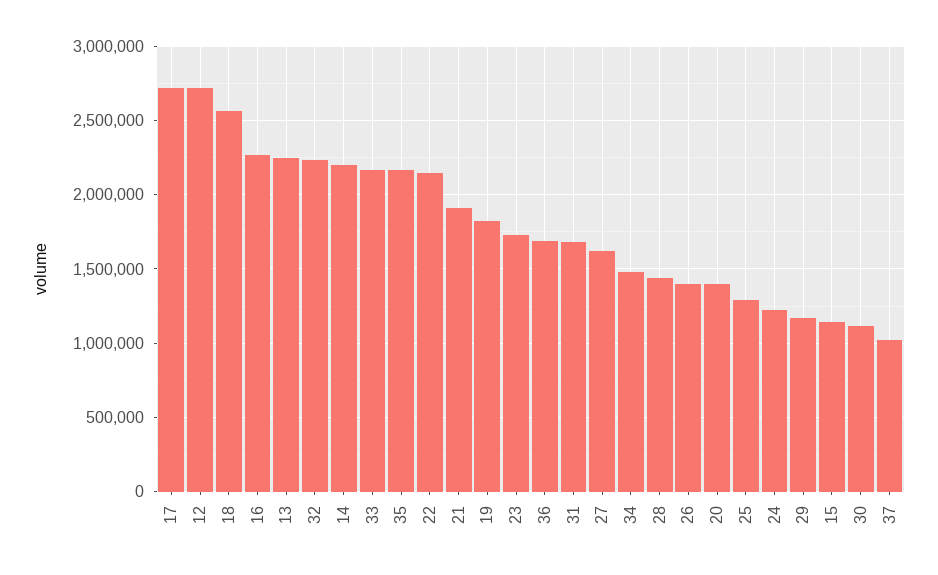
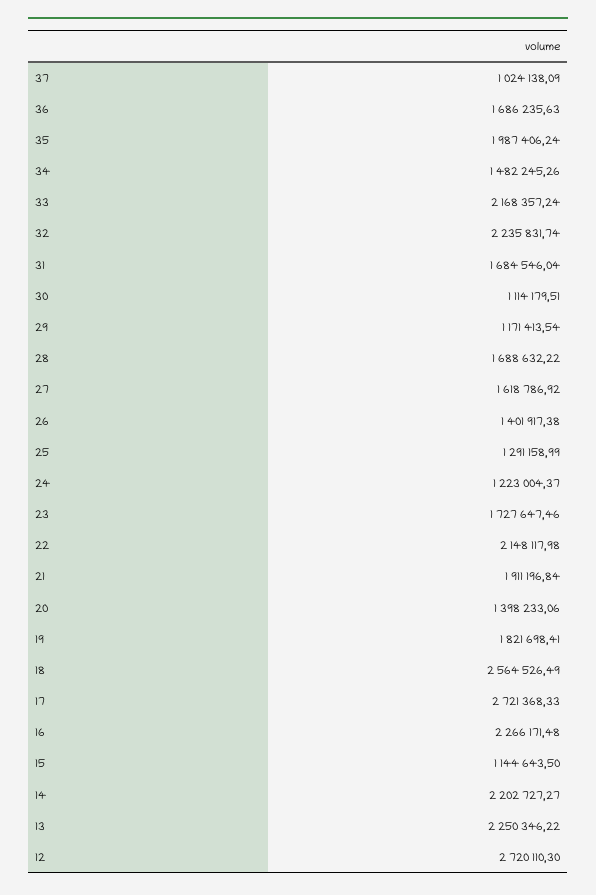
  {
    "17": 2721368.33,
    "12": 2720110.3,
    "18": 2564526.49,
    "16": 2266171.48,
    "13": 2250346.22,
    "32": 2235831.74,
    "14": 2202727.27,
    "33": 2168357.24,
-   "35": 2150000,
+   "35": 1987406.24,
    "22": 2148117.98,
    "21": 1911196.84,
    "19": 1821698.41,
    "23": 1727647.46,
    "36": 1686235.63,
    "31": 1684546.04,
    "27": 1618786.92,
    "34": 1482245.26,
-   "28": 1450000,
+   "28": 1688632.22,
    "26": 1401917.38,
    "20": 1398233.06,
    "25": 1291158.99,
    "24": 1223004.37,
    "29": 1171413.54,
    "15": 1144643.5,
    "30": 1114179.51,
    "37": 1024138.09
  }

